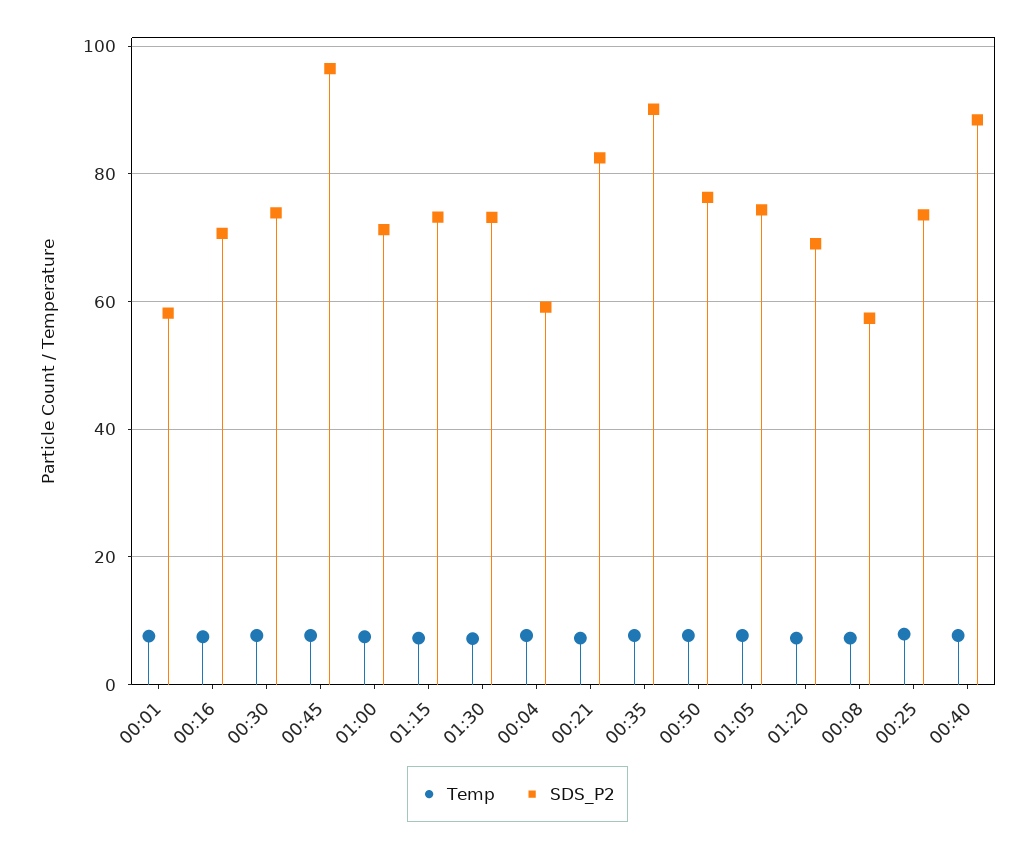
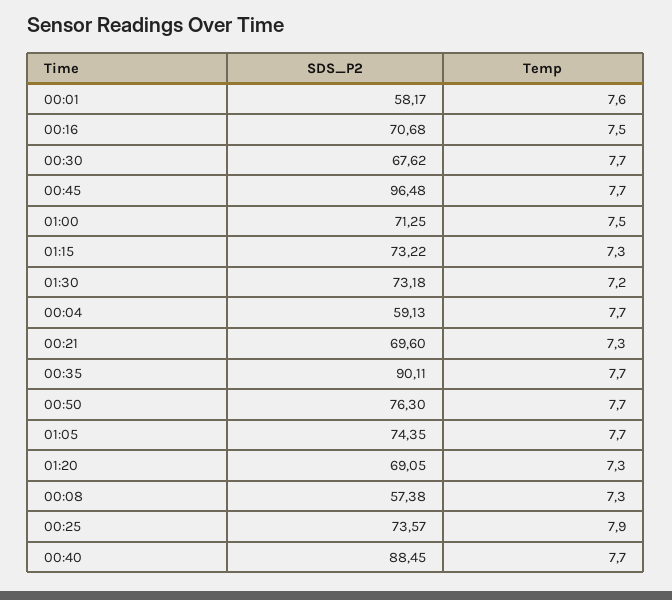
  {
    "Temp": {
      "00:01": 7.6,
      "00:16": 7.5,
      "00:30": 7.7,
      "00:45": 7.7,
      "01:00": 7.5,
      "01:15": 7.3,
      "01:30": 7.2,
      "00:04": 7.7,
      "00:21": 7.3,
      "00:35": 7.7,
      "00:50": 7.7,
      "01:05": 7.7,
      "01:20": 7.3,
      "00:08": 7.3,
      "00:25": 7.9,
      "00:40": 7.7
    },
    "SDS_P2": {
      "00:01": 58.17,
      "00:16": 70.68,
-     "00:30": 74,
+     "00:30": 67.62,
      "00:45": 96.48,
      "01:00": 71.25,
      "01:15": 73.22,
      "01:30": 73.18,
      "00:04": 59.13,
-     "00:21": 82,
+     "00:21": 69.6,
      "00:35": 90.11,
      "00:50": 76.3,
      "01:05": 74.35,
      "01:20": 69.05,
      "00:08": 57.38,
      "00:25": 73.57,
      "00:40": 88.45
    }
  }

